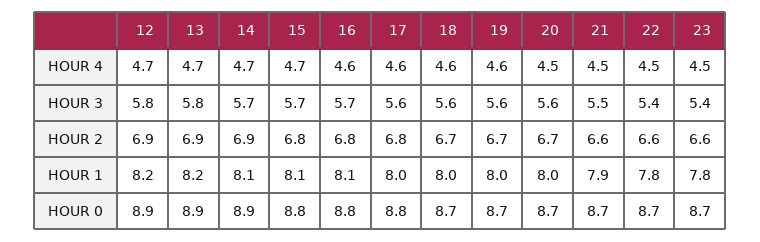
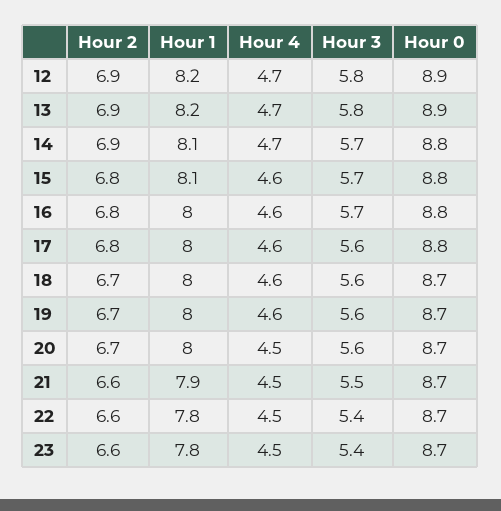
  {
    "12": {
      "HOUR 4": 4.7,
      "HOUR 3": 5.8,
      "HOUR 2": 6.9,
      "HOUR 1": 8.2,
      "HOUR 0": 8.9
    },
    "13": {
      "HOUR 4": 4.7,
      "HOUR 3": 5.8,
      "HOUR 2": 6.9,
      "HOUR 1": 8.2,
      "HOUR 0": 8.9
    },
    "14": {
      "HOUR 4": 4.7,
      "HOUR 3": 5.7,
      "HOUR 2": 6.9,
      "HOUR 1": 8.1,
-     "HOUR 0": 8.9
+     "HOUR 0": 8.8
    },
    "15": {
-     "HOUR 4": 4.7,
+     "HOUR 4": 4.6,
      "HOUR 3": 5.7,
      "HOUR 2": 6.8,
      "HOUR 1": 8.1,
      "HOUR 0": 8.8
    },
    "16": {
      "HOUR 4": 4.6,
      "HOUR 3": 5.7,
      "HOUR 2": 6.8,
-     "HOUR 1": 8.1,
+     "HOUR 1": 8,
      "HOUR 0": 8.8
    },
    "17": {
      "HOUR 4": 4.6,
      "HOUR 3": 5.6,
      "HOUR 2": 6.8,
      "HOUR 1": 8,
      "HOUR 0": 8.8
    },
    "18": {
      "HOUR 4": 4.6,
      "HOUR 3": 5.6,
      "HOUR 2": 6.7,
      "HOUR 1": 8,
      "HOUR 0": 8.7
    },
    "19": {
      "HOUR 4": 4.6,
      "HOUR 3": 5.6,
      "HOUR 2": 6.7,
      "HOUR 1": 8,
      "HOUR 0": 8.7
    },
    "20": {
      "HOUR 4": 4.5,
      "HOUR 3": 5.6,
      "HOUR 2": 6.7,
      "HOUR 1": 8,
      "HOUR 0": 8.7
    },
    "21": {
      "HOUR 4": 4.5,
      "HOUR 3": 5.5,
      "HOUR 2": 6.6,
      "HOUR 1": 7.9,
      "HOUR 0": 8.7
    },
    "22": {
      "HOUR 4": 4.5,
      "HOUR 3": 5.4,
      "HOUR 2": 6.6,
      "HOUR 1": 7.8,
      "HOUR 0": 8.7
    },
    "23": {
      "HOUR 4": 4.5,
      "HOUR 3": 5.4,
      "HOUR 2": 6.6,
      "HOUR 1": 7.8,
      "HOUR 0": 8.7
    }
  }

